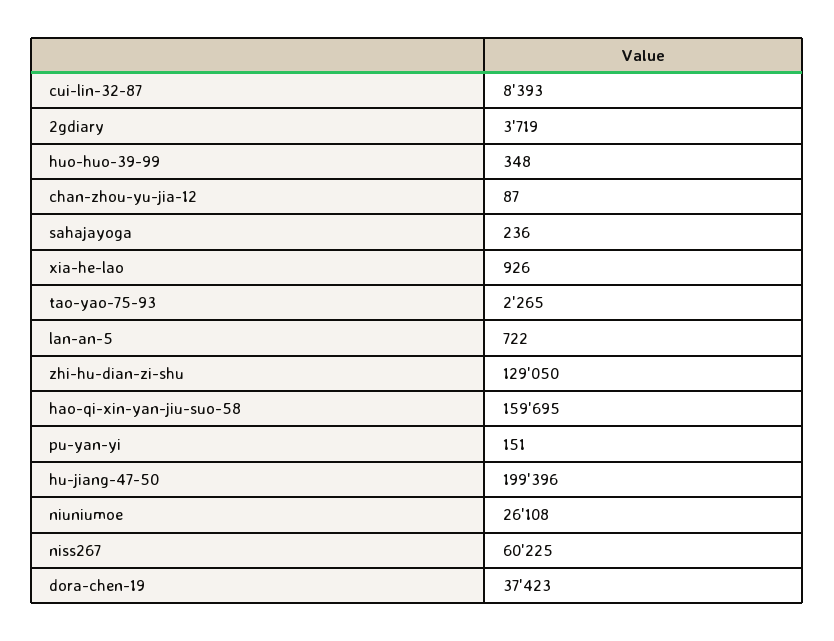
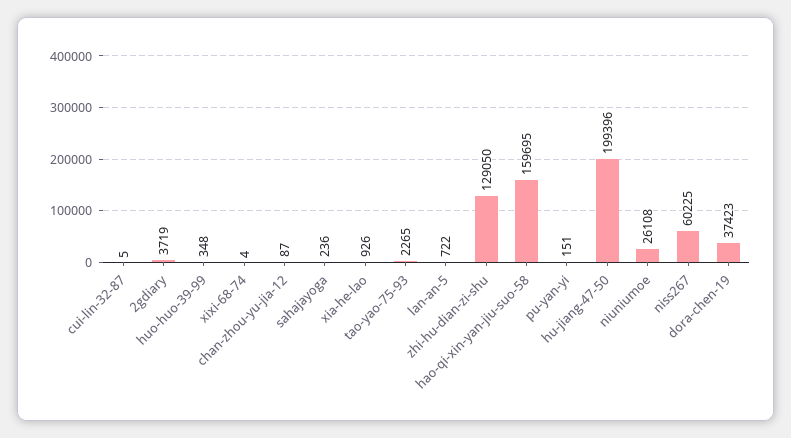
  {
-   "cui-lin-32-87": 8393,
+   "cui-lin-32-87": 5,
    "2gdiary": 3719,
    "huo-huo-39-99": 348,
    "chan-zhou-yu-jia-12": 87,
    "sahajayoga": 236,
    "xia-he-lao": 926,
    "tao-yao-75-93": 2265,
    "lan-an-5": 722,
    "zhi-hu-dian-zi-shu": 129050,
    "hao-qi-xin-yan-jiu-suo-58": 159695,
    "pu-yan-yi": 151,
    "hu-jiang-47-50": 199396,
    "niuniumoe": 26108,
    "niss267": 60225,
-   "dora-chen-19": 37423
+   "dora-chen-19": 37423,
+   "xixi-68-74": 4
  }

